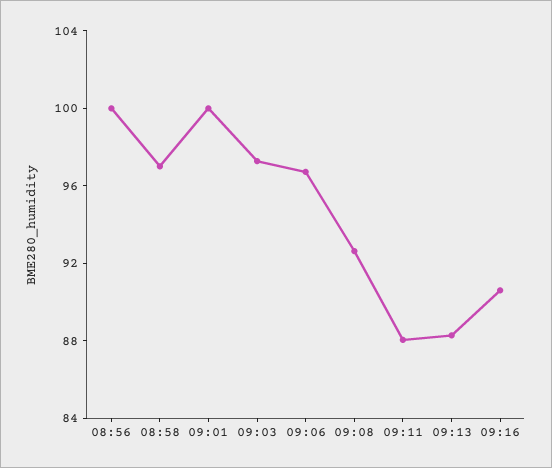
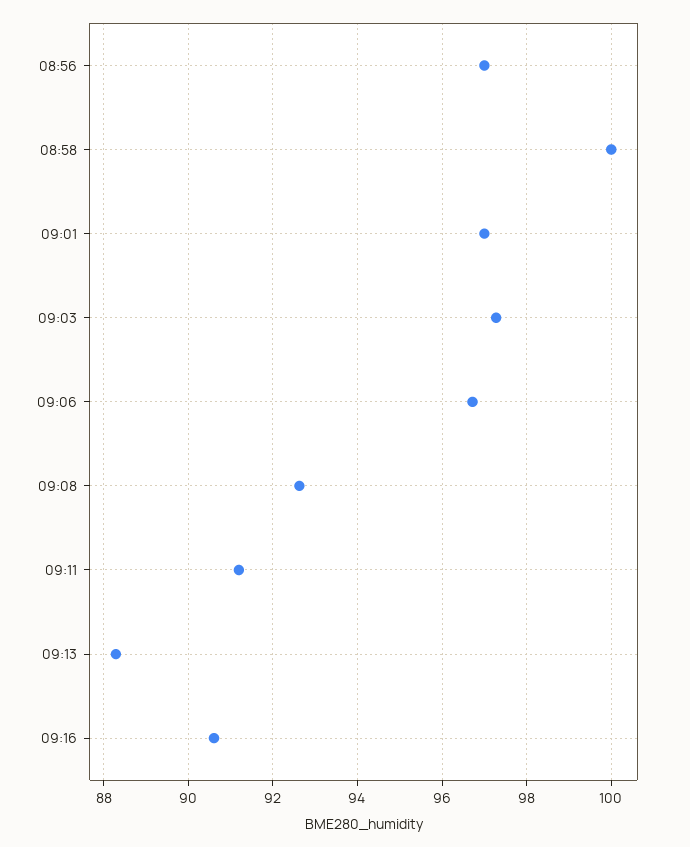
  {
-   "08:56": 100,
+   "08:56": 97,
-   "08:58": 97,
+   "08:58": 100,
-   "09:01": 100,
+   "09:01": 97,
    "09:03": 97.2,
    "09:06": 96.8,
    "09:08": 92.6,
-   "09:11": 88,
+   "09:11": 91.2,
    "09:13": 88.2,
    "09:16": 90.6
  }

